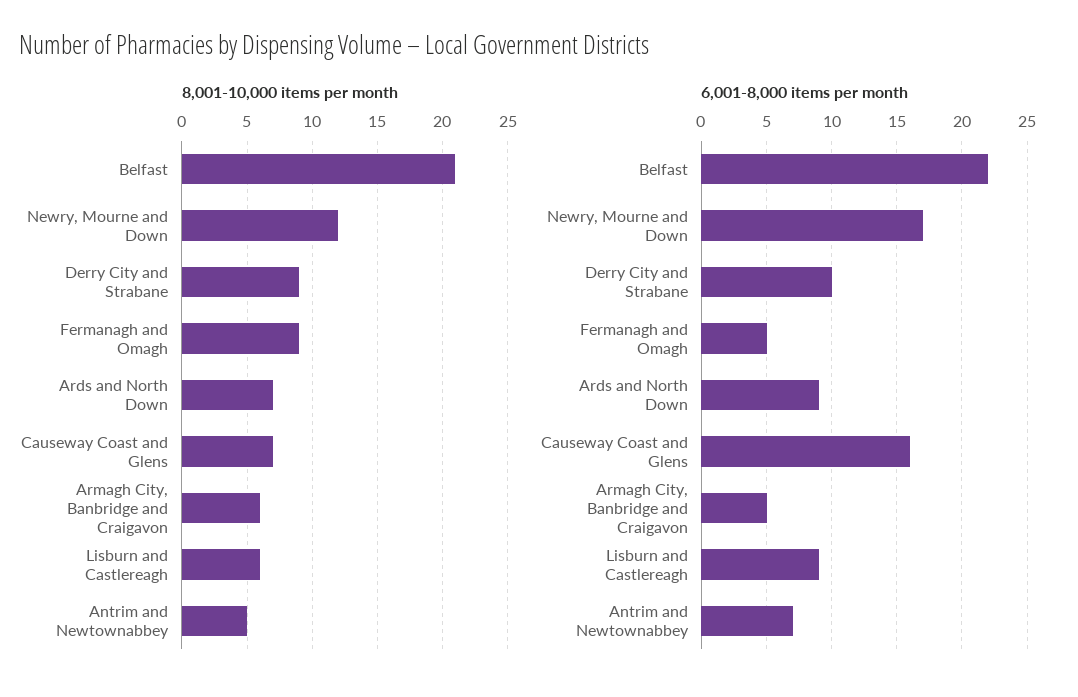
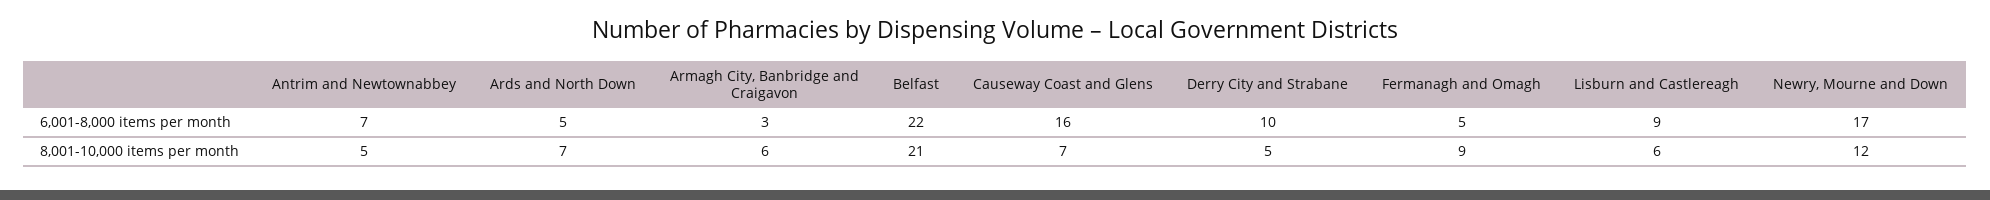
  {
    "8,001-10,000 items per month": {
      "Belfast": 21,
      "Newry, Mourne and Down": 12,
-     "Derry City and Strabane": 9,
+     "Derry City and Strabane": 5,
      "Fermanagh and Omagh": 9,
      "Ards and North Down": 7,
      "Causeway Coast and Glens": 7,
      "Armagh City, Banbridge and Craigavon": 6,
      "Lisburn and Castlereagh": 6,
      "Antrim and Newtownabbey": 5
    },
    "6,001-8,000 items per month": {
      "Belfast": 22,
      "Newry, Mourne and Down": 17,
      "Derry City and Strabane": 10,
      "Fermanagh and Omagh": 5,
-     "Ards and North Down": 9,
+     "Ards and North Down": 5,
      "Causeway Coast and Glens": 16,
-     "Armagh City, Banbridge and Craigavon": 5,
+     "Armagh City, Banbridge and Craigavon": 3,
      "Lisburn and Castlereagh": 9,
      "Antrim and Newtownabbey": 7
    }
  }

